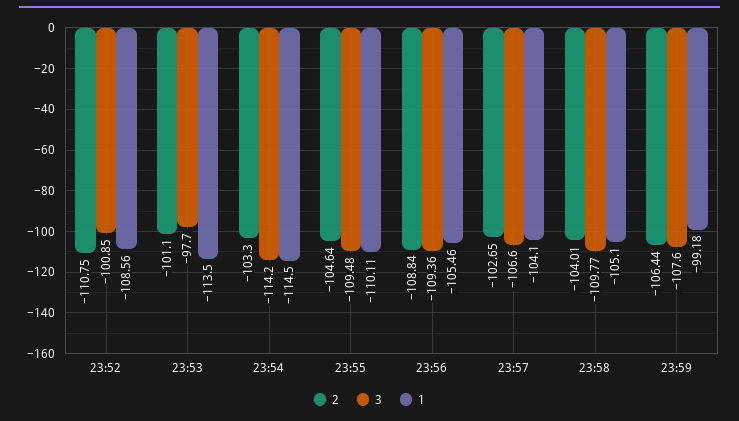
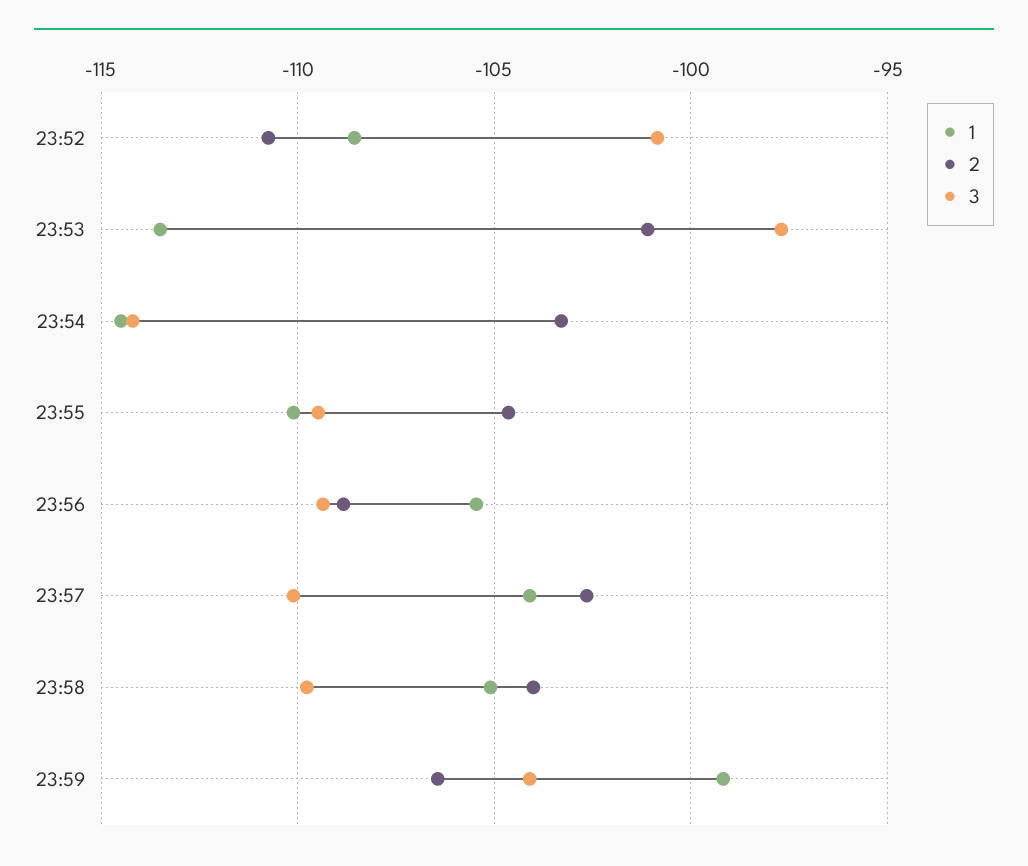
  {
    "2": {
      "23:52": -110.75,
      "23:53": -101.1,
      "23:54": -103.3,
      "23:55": -104.64,
      "23:56": -108.84,
      "23:57": -102.65,
      "23:58": -104.01,
      "23:59": -106.44
    },
    "3": {
      "23:52": -100.85,
      "23:53": -97.7,
      "23:54": -114.2,
      "23:55": -109.48,
      "23:56": -109.36,
-     "23:57": -106.6,
+     "23:57": -110,
      "23:58": -109.77,
-     "23:59": -107.6
+     "23:59": -104
    },
    "1": {
      "23:52": -108.56,
      "23:53": -113.5,
      "23:54": -114.5,
      "23:55": -110.11,
      "23:56": -105.46,
      "23:57": -104.1,
      "23:58": -105.1,
      "23:59": -99.18
    }
  }

